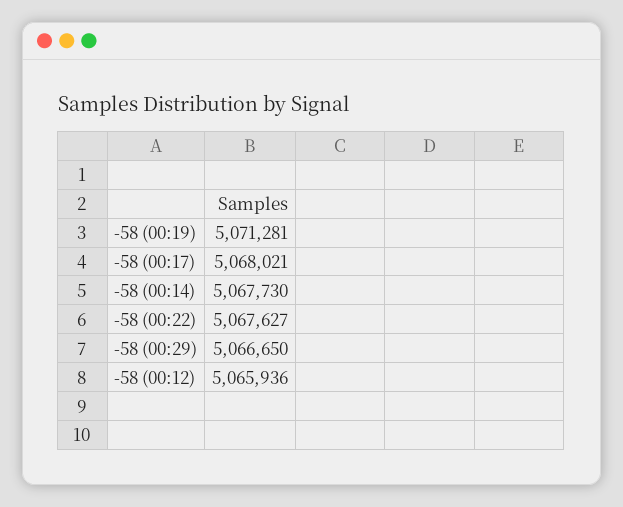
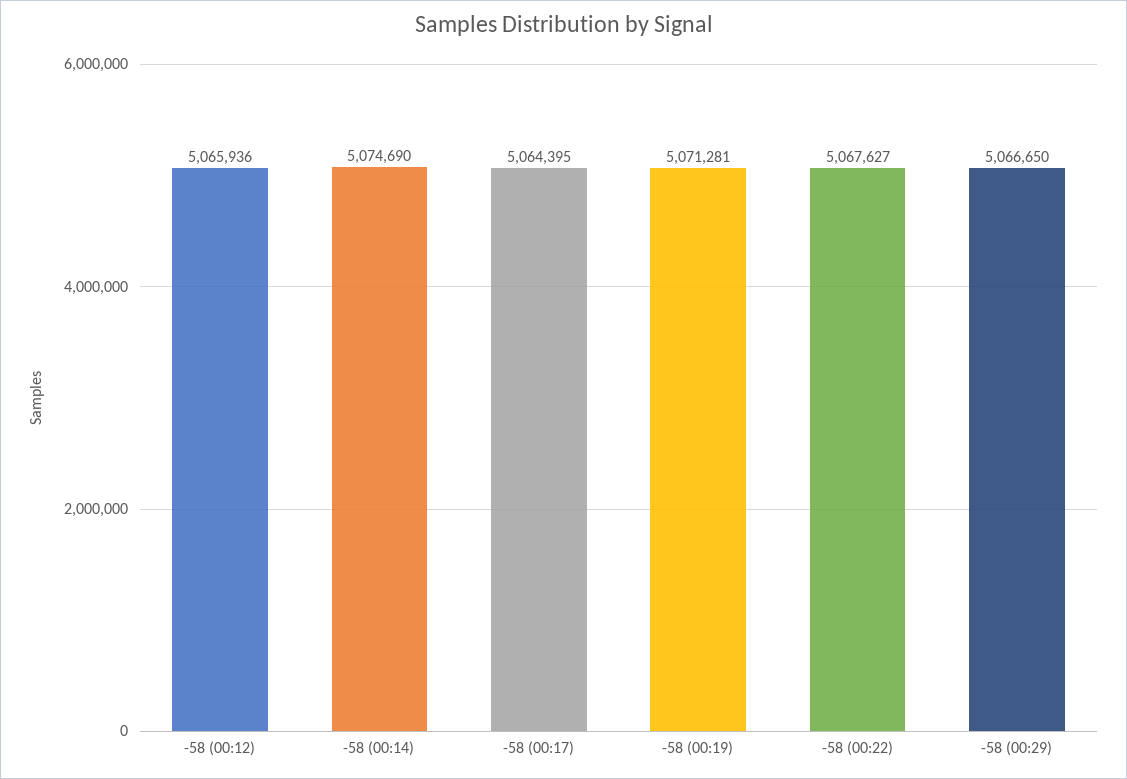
  {
    "-58 (00:19)": 5071281,
-   "-58 (00:17)": 5068021,
+   "-58 (00:17)": 5064395,
-   "-58 (00:14)": 5067730,
+   "-58 (00:14)": 5074690,
    "-58 (00:22)": 5067627,
    "-58 (00:29)": 5066650,
    "-58 (00:12)": 5065936
  }

